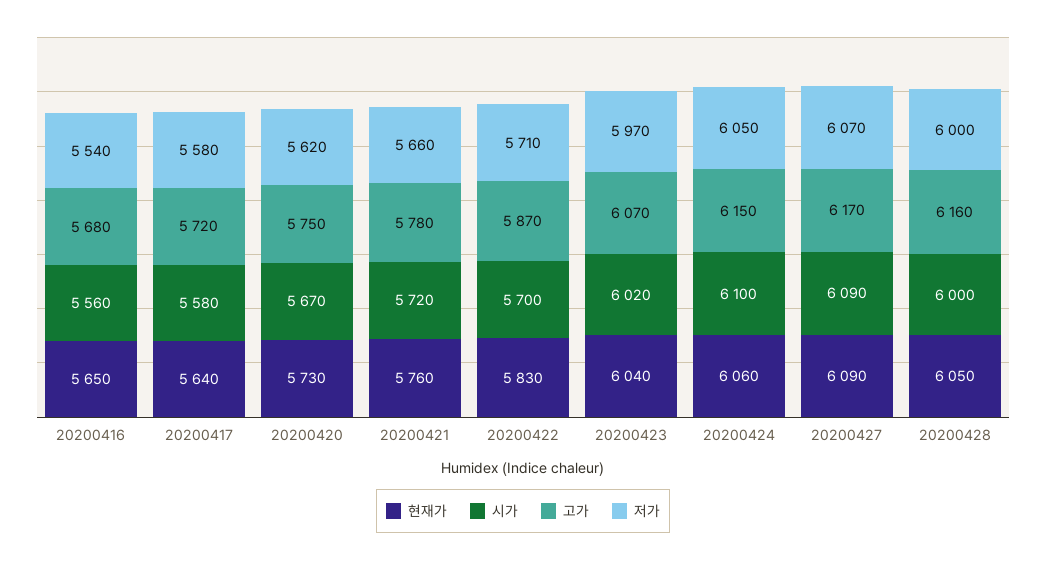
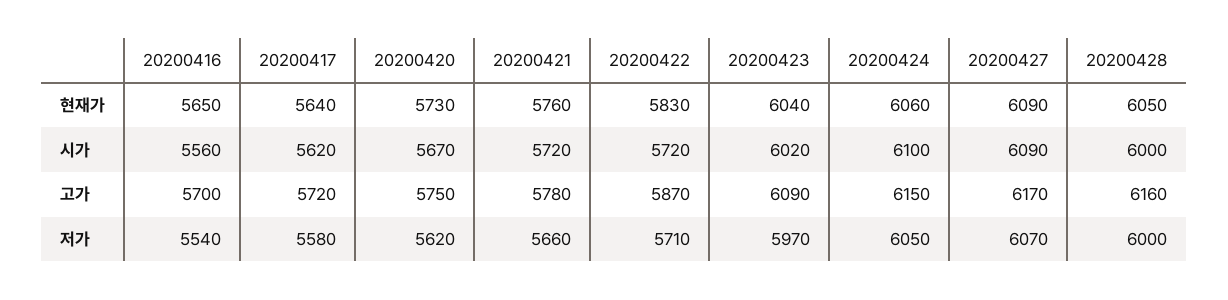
  {
    "현재가": {
      "20200416": 5650,
      "20200417": 5640,
      "20200420": 5730,
      "20200421": 5760,
      "20200422": 5830,
      "20200423": 6040,
      "20200424": 6060,
      "20200427": 6090,
      "20200428": 6050
    },
    "시가": {
      "20200416": 5560,
-     "20200417": 5580,
+     "20200417": 5620,
      "20200420": 5670,
      "20200421": 5720,
-     "20200422": 5700,
+     "20200422": 5720,
      "20200423": 6020,
      "20200424": 6100,
      "20200427": 6090,
      "20200428": 6000
    },
    "고가": {
-     "20200416": 5680,
+     "20200416": 5700,
      "20200417": 5720,
      "20200420": 5750,
      "20200421": 5780,
      "20200422": 5870,
-     "20200423": 6070,
+     "20200423": 6090,
      "20200424": 6150,
      "20200427": 6170,
      "20200428": 6160
    },
    "저가": {
      "20200416": 5540,
      "20200417": 5580,
      "20200420": 5620,
      "20200421": 5660,
      "20200422": 5710,
      "20200423": 5970,
      "20200424": 6050,
      "20200427": 6070,
      "20200428": 6000
    }
  }

